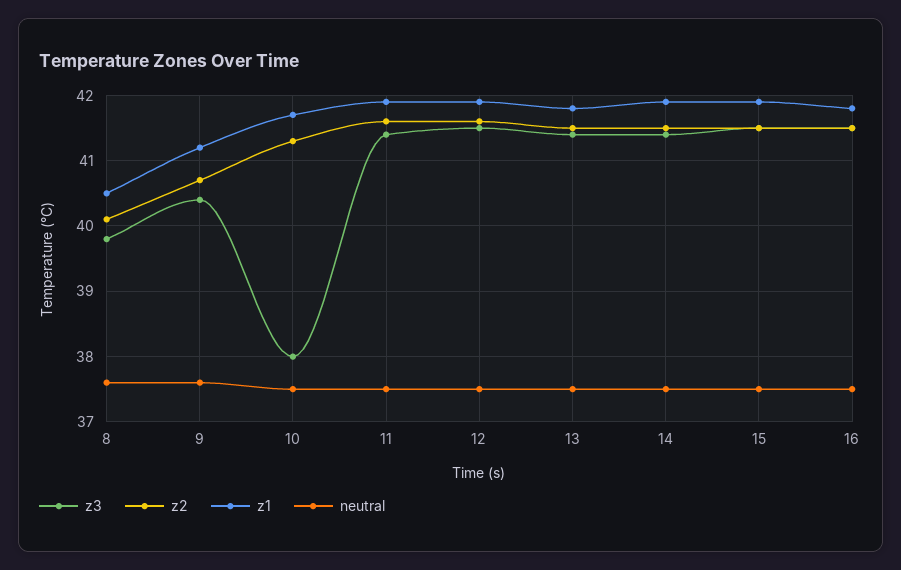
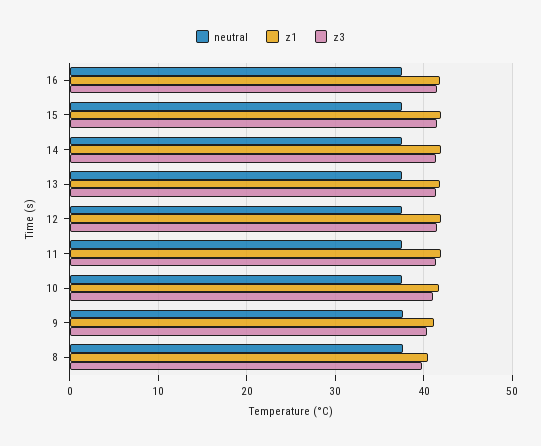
  {
    "z3": {
      "8": 39.8,
      "9": 40.4,
-     "10": 38,
+     "10": 41,
      "11": 41.4,
      "12": 41.5,
      "13": 41.4,
      "14": 41.4,
      "15": 41.5,
      "16": 41.5
    },
-   "z2": {
-     "8": 40.1,
-     "9": 40.7,
-     "10": 41.3,
-     "11": 41.6,
-     "12": 41.6,
-     "13": 41.5,
-     "14": 41.5,
-     "15": 41.5,
-     "16": 41.5
-   },
    "z1": {
      "8": 40.5,
      "9": 41.2,
      "10": 41.7,
      "11": 41.9,
      "12": 41.9,
      "13": 41.8,
      "14": 41.9,
      "15": 41.9,
      "16": 41.8
    },
    "neutral": {
      "8": 37.6,
      "9": 37.6,
      "10": 37.5,
      "11": 37.5,
      "12": 37.5,
      "13": 37.5,
      "14": 37.5,
      "15": 37.5,
      "16": 37.5
    }
  }

